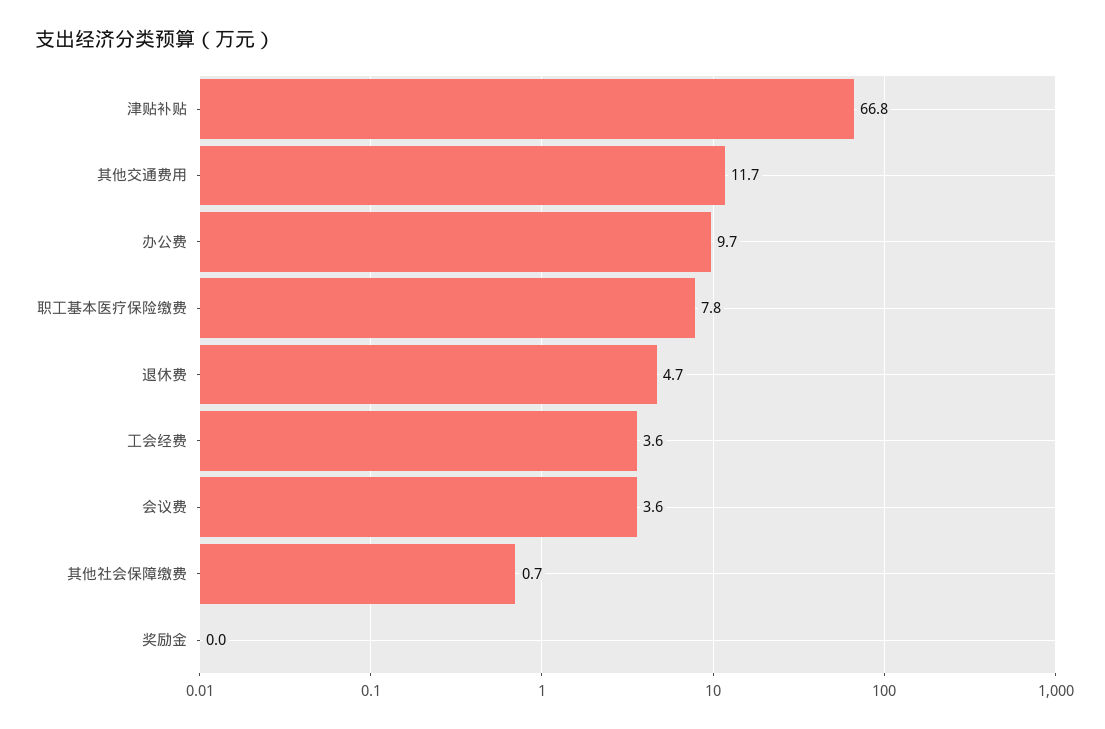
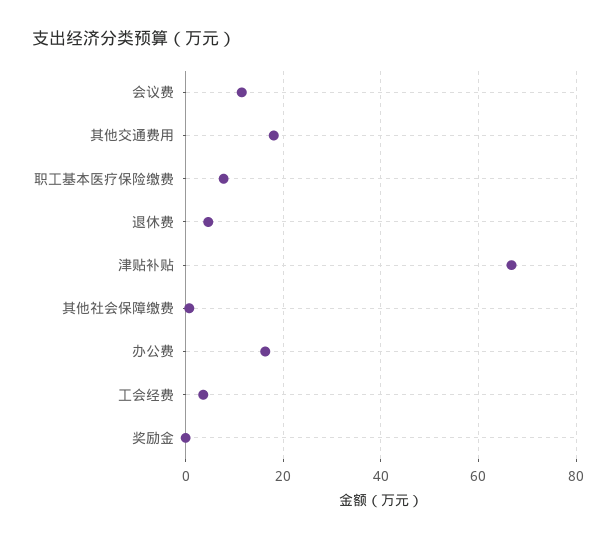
  {
    "津贴补贴": 66.8,
-   "其他交通费用": 11.7,
+   "其他交通费用": 18,
-   "办公费": 9.7,
+   "办公费": 16,
    "职工基本医疗保险缴费": 7.8,
    "退休费": 4.7,
    "工会经费": 3.6,
-   "会议费": 3.6,
+   "会议费": 12,
    "其他社会保障缴费": 0.7,
    "奖励金": 0
  }

